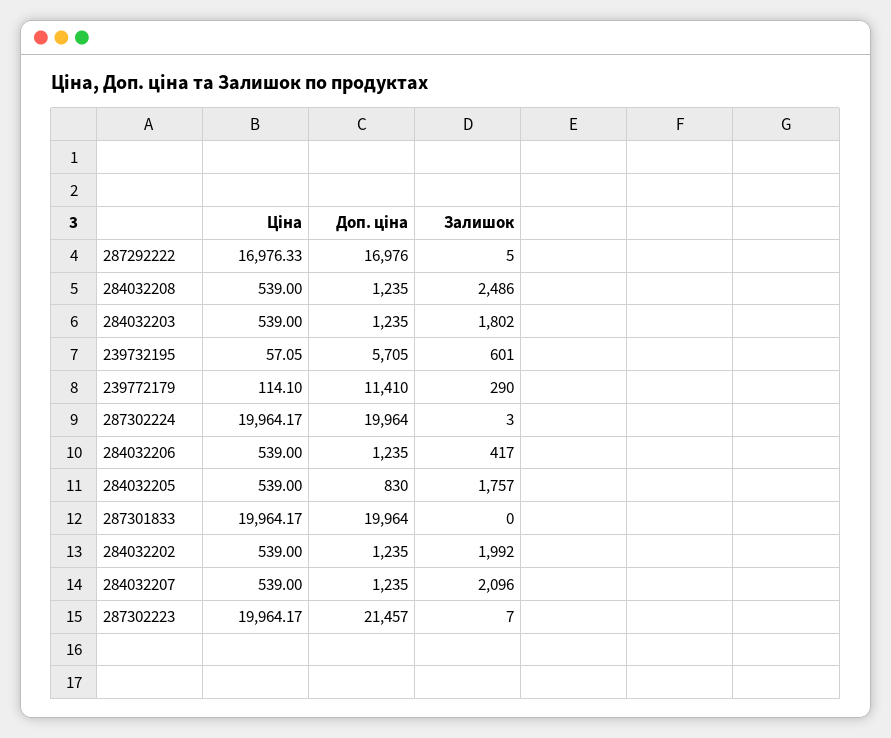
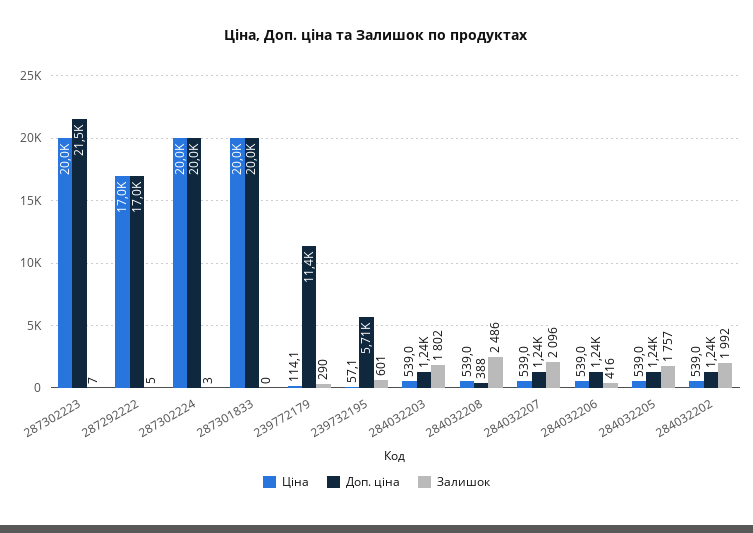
  {
    "Ціна": {
      "287292222": 16976.33,
      "284032208": 539,
      "284032203": 539,
      "239732195": 57.05,
      "239772179": 114.1,
      "287302224": 19964.17,
      "284032206": 539,
      "284032205": 539,
      "287301833": 19964.17,
      "284032202": 539,
      "284032207": 539,
      "287302223": 19964.17
    },
    "Доп. ціна": {
      "287292222": 16976,
-     "284032208": 1235,
+     "284032208": 388,
      "284032203": 1235,
      "239732195": 5705,
      "239772179": 11410,
      "287302224": 19964,
      "284032206": 1235,
-     "284032205": 830,
+     "284032205": 1240,
      "287301833": 19964,
      "284032202": 1235,
      "284032207": 1235,
      "287302223": 21457
    },
    "Залишок": {
      "287292222": 5,
      "284032208": 2486,
      "284032203": 1802,
      "239732195": 601,
      "239772179": 290,
      "287302224": 3,
-     "284032206": 417,
+     "284032206": 416,
      "284032205": 1757,
      "287301833": 0,
      "284032202": 1992,
      "284032207": 2096,
      "287302223": 7
    }
  }

